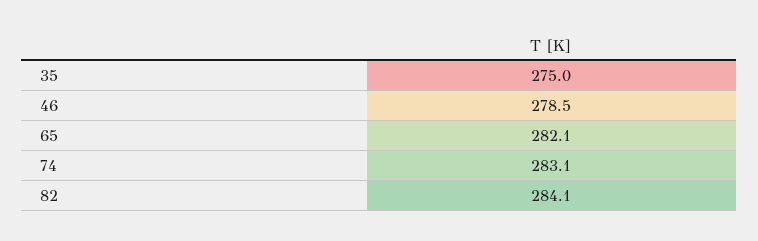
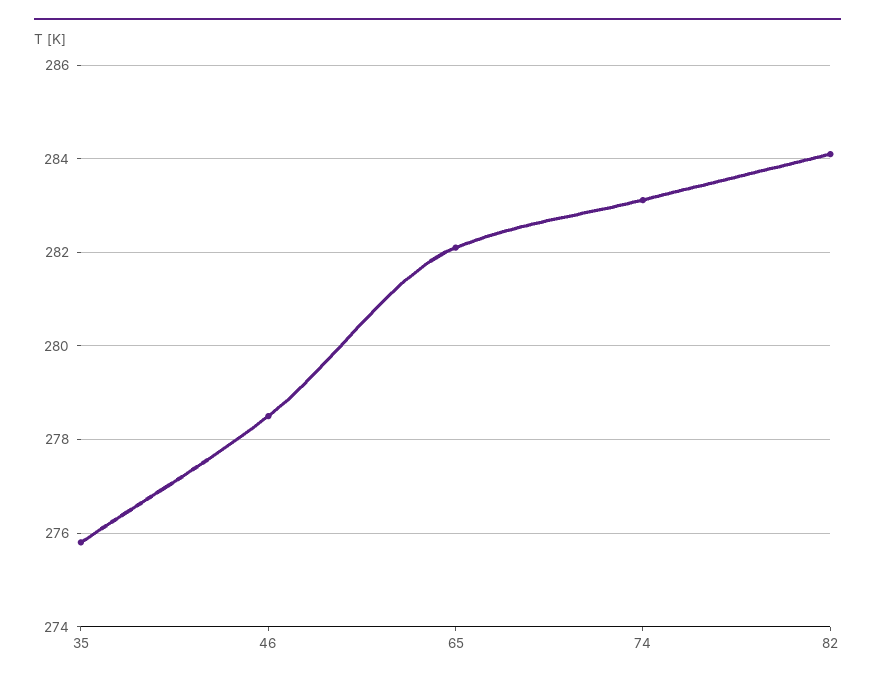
  {
-   "35": 275,
+   "35": 275.8,
    "46": 278.5,
    "65": 282.1,
    "74": 283.1,
    "82": 284.1
  }

